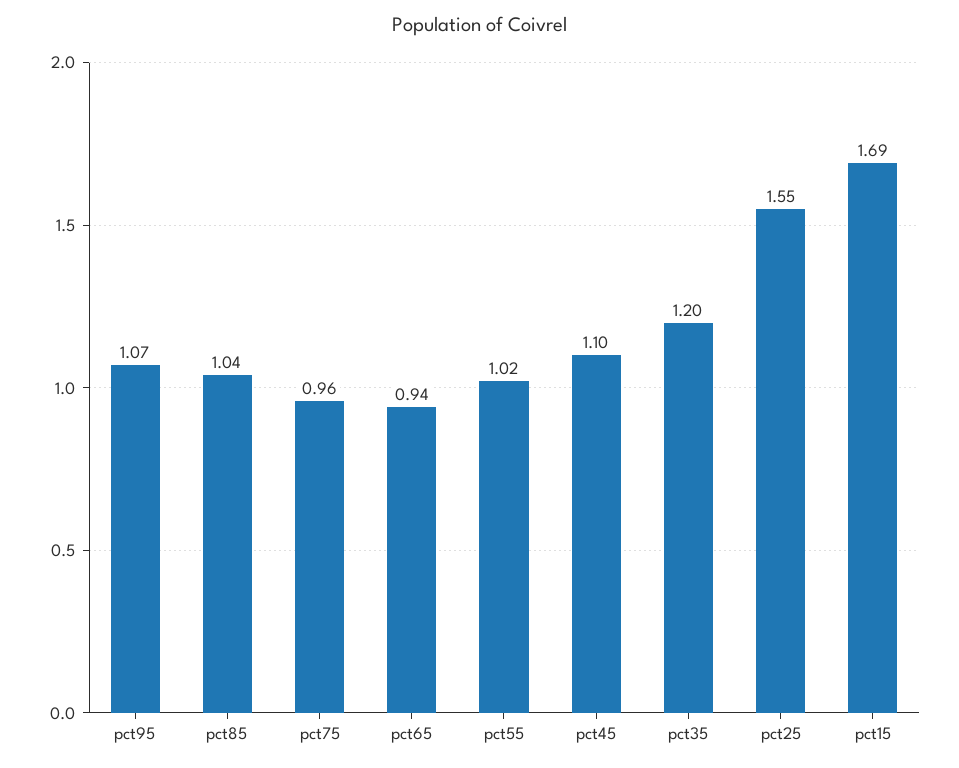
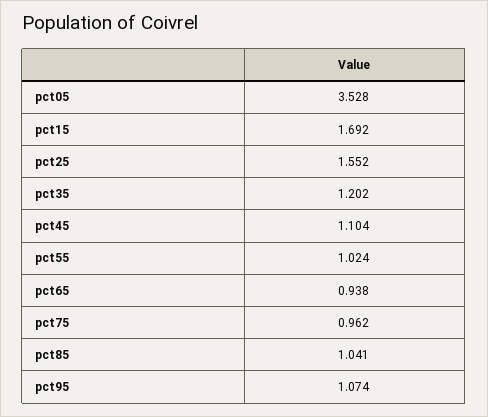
  {
    "pct95": 1.074,
    "pct85": 1.041,
    "pct75": 0.962,
    "pct65": 0.938,
    "pct55": 1.024,
    "pct45": 1.104,
    "pct35": 1.202,
    "pct25": 1.552,
-   "pct15": 1.692
+   "pct15": 1.692,
+   "pct05": 3.528
  }

